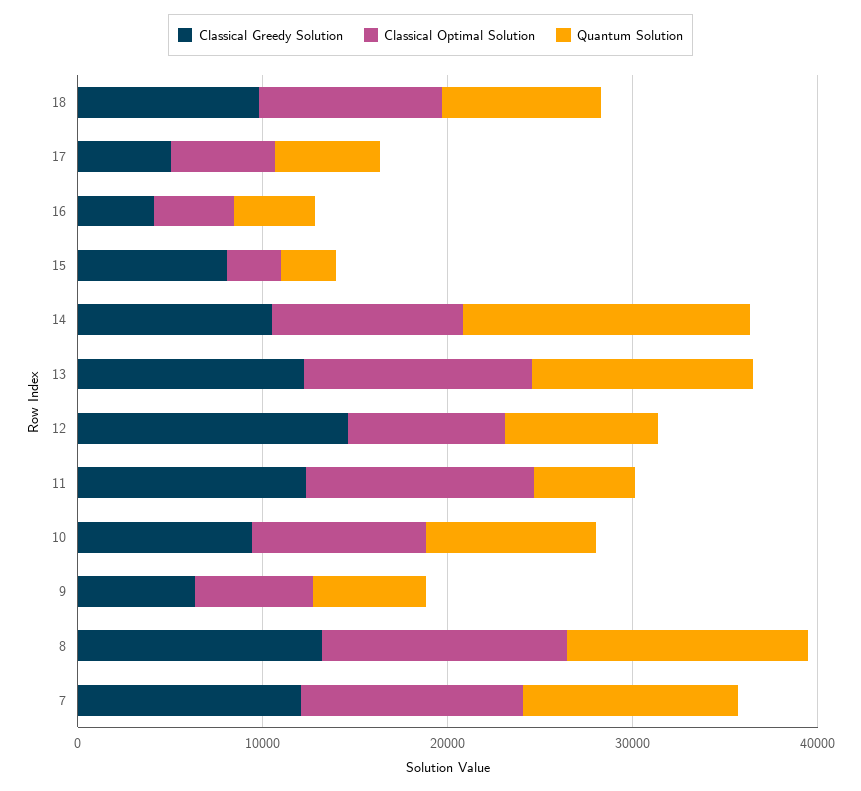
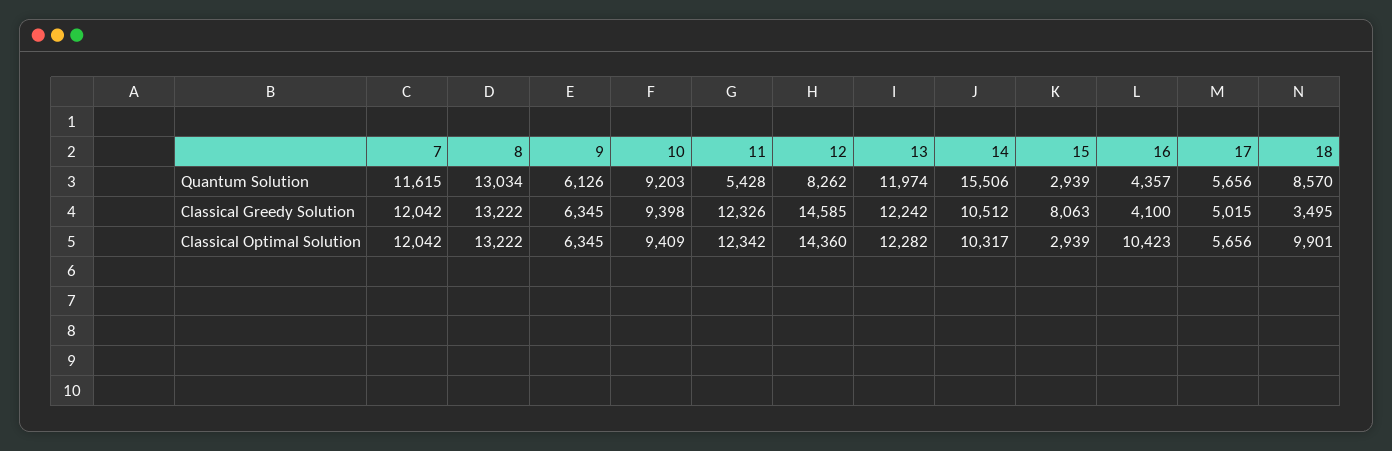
  {
    "Classical Greedy Solution": {
-     "18": 10000,
+     "18": 3495,
      "17": 5015,
      "16": 4100,
      "15": 8063,
      "14": 10512,
      "13": 12242,
      "12": 14585,
      "11": 12326,
      "10": 9398,
      "9": 6345,
      "8": 13222,
      "7": 12042
    },
    "Classical Optimal Solution": {
      "18": 9901,
      "17": 5656,
-     "16": 4000,
+     "16": 10423,
      "15": 2939,
      "14": 10317,
      "13": 12282,
-     "12": 8000,
+     "12": 14360,
      "11": 12342,
      "10": 9409,
      "9": 6345,
      "8": 13222,
      "7": 12042
    },
    "Quantum Solution": {
      "18": 8570,
      "17": 5656,
      "16": 4357,
      "15": 2939,
      "14": 15506,
      "13": 11974,
      "12": 8262,
      "11": 5428,
      "10": 9203,
      "9": 6126,
      "8": 13034,
      "7": 11615
    }
  }

